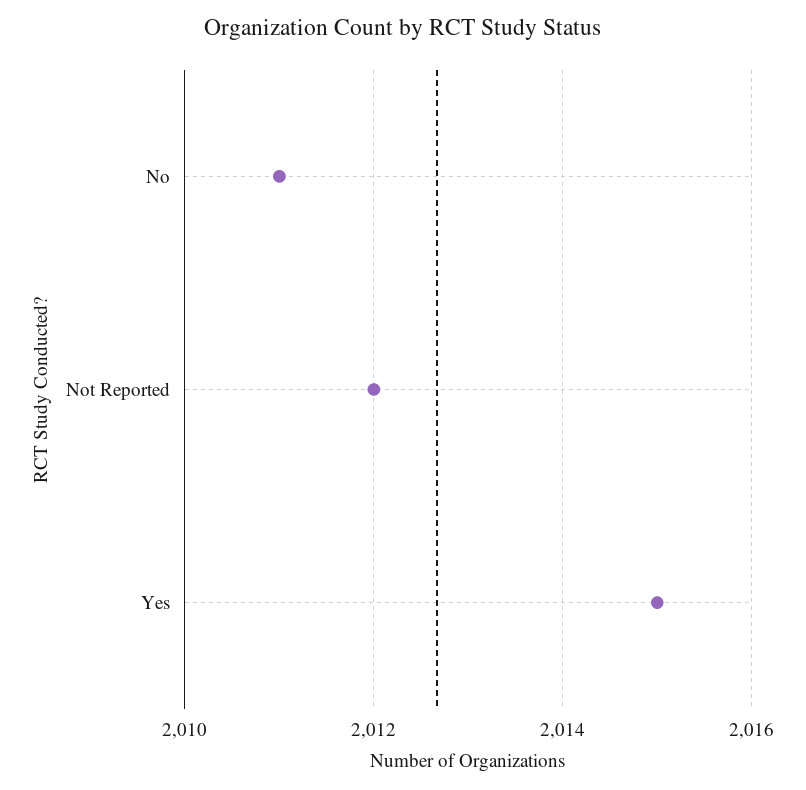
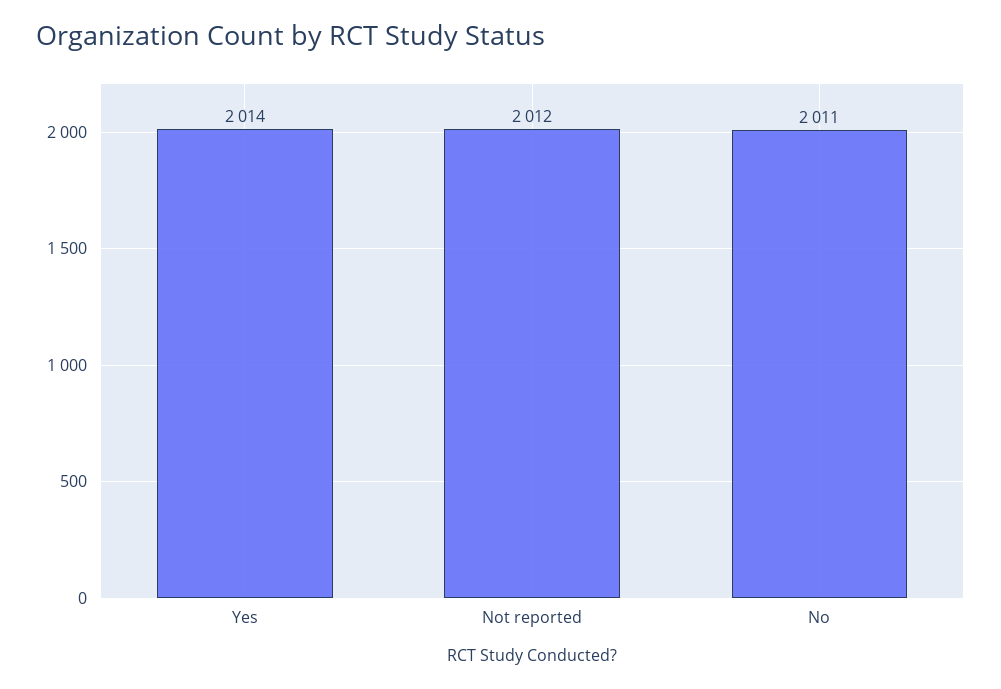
  {
    "No": 2011,
    "Not Reported": 2012,
-   "Yes": 2015
+   "Yes": 2014
  }

